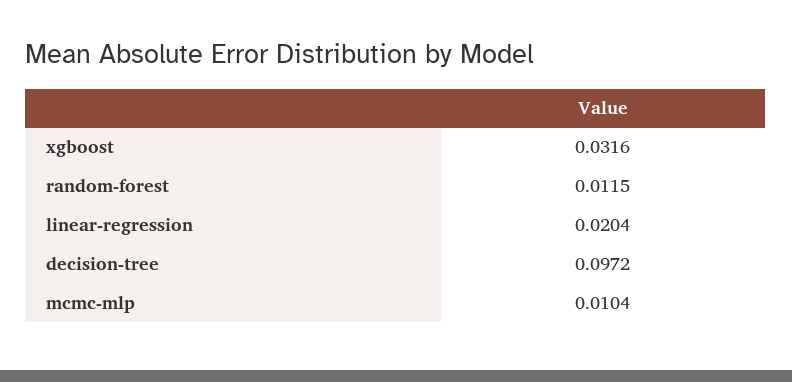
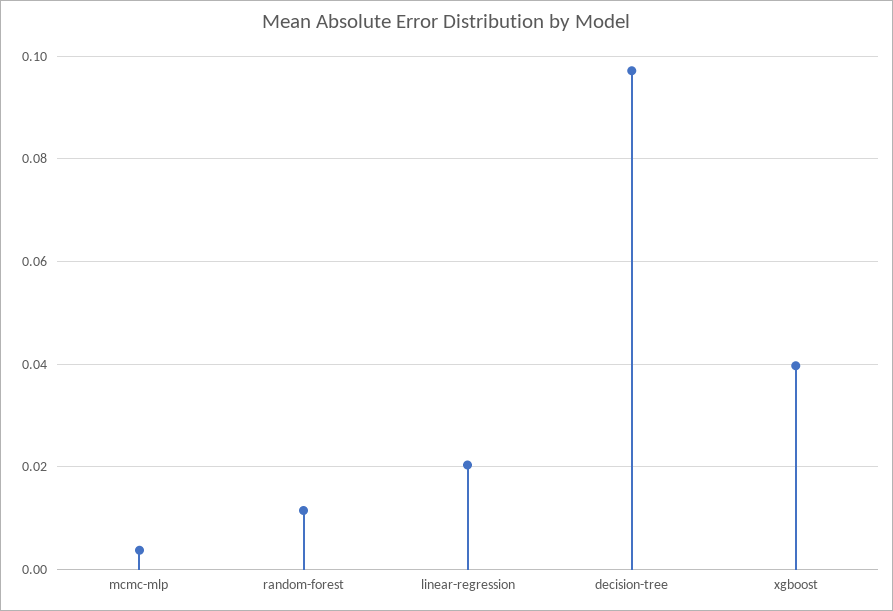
  {
-   "xgboost": 0.0316,
+   "xgboost": 0.04,
    "random-forest": 0.0115,
    "linear-regression": 0.0204,
    "decision-tree": 0.0972,
-   "mcmc-mlp": 0.0104
+   "mcmc-mlp": 0.004
  }

